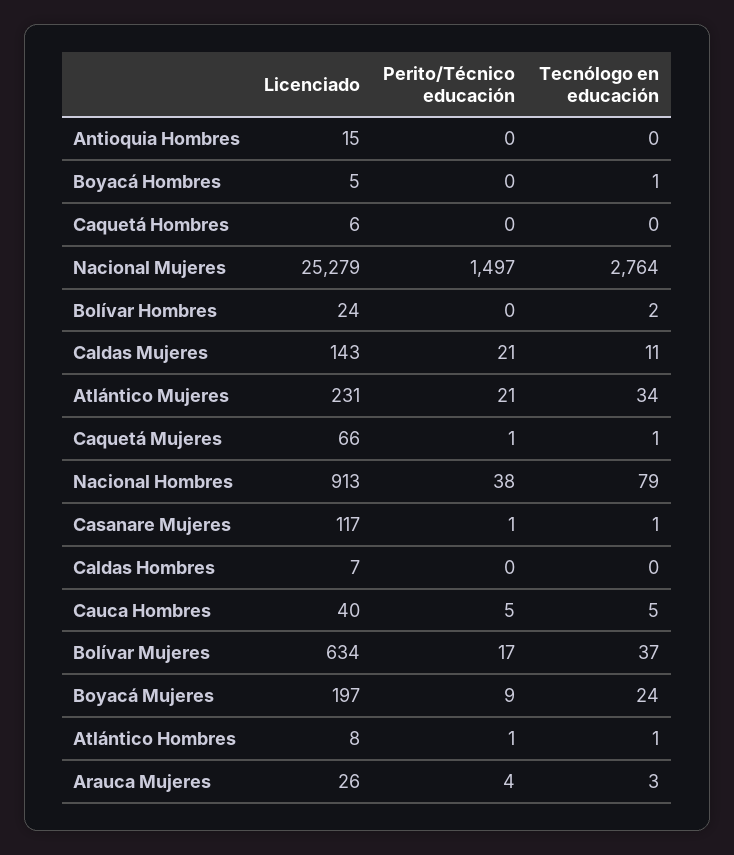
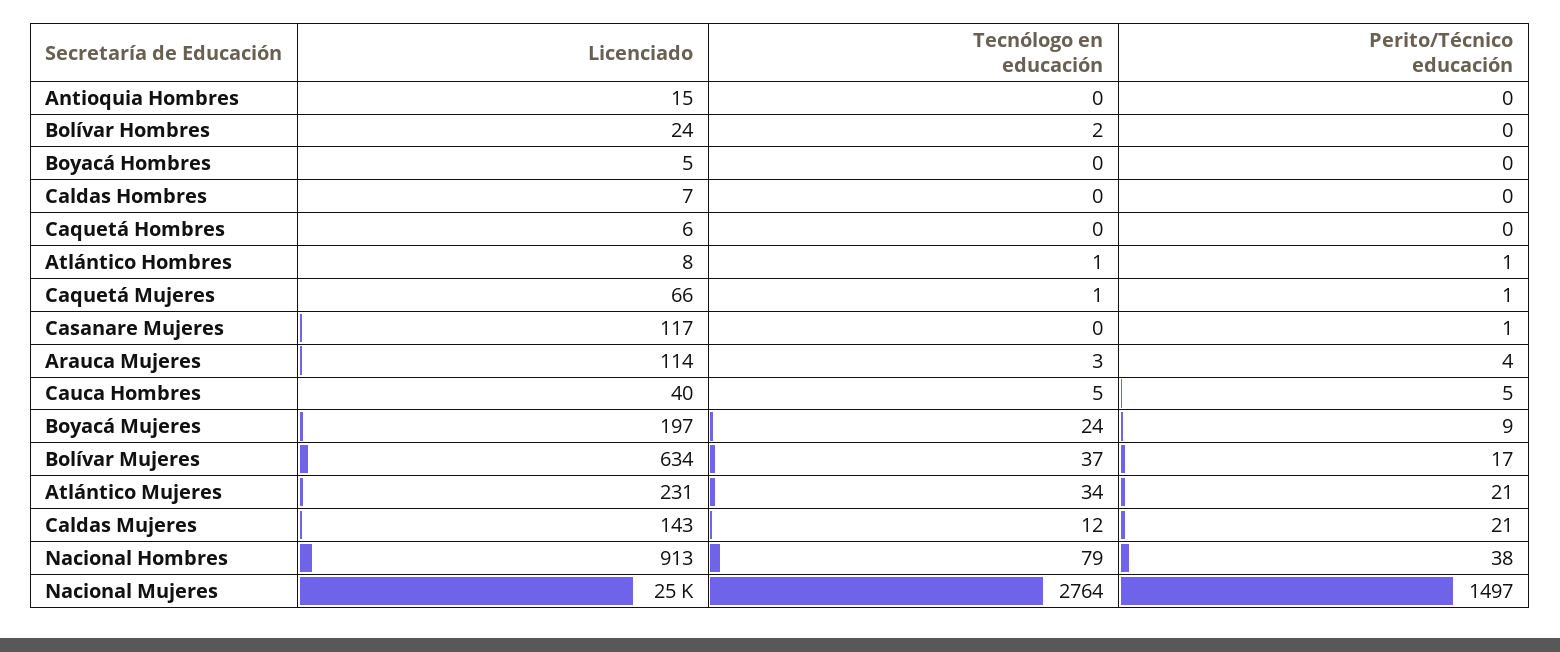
  {
    "Licenciado": {
      "Antioquia Hombres": 15,
      "Boyacá Hombres": 5,
      "Caquetá Hombres": 6,
      "Nacional Mujeres": 25279,
      "Bolívar Hombres": 24,
      "Caldas Mujeres": 143,
      "Atlántico Mujeres": 231,
      "Caquetá Mujeres": 66,
      "Nacional Hombres": 913,
      "Casanare Mujeres": 117,
      "Caldas Hombres": 7,
      "Cauca Hombres": 40,
      "Bolívar Mujeres": 634,
      "Boyacá Mujeres": 197,
      "Atlántico Hombres": 8,
-     "Arauca Mujeres": 26
+     "Arauca Mujeres": 114
    },
    "Perito/Técnico educación": {
      "Antioquia Hombres": 0,
      "Boyacá Hombres": 0,
      "Caquetá Hombres": 0,
      "Nacional Mujeres": 1497,
      "Bolívar Hombres": 0,
      "Caldas Mujeres": 21,
      "Atlántico Mujeres": 21,
      "Caquetá Mujeres": 1,
      "Nacional Hombres": 38,
      "Casanare Mujeres": 1,
      "Caldas Hombres": 0,
      "Cauca Hombres": 5,
      "Bolívar Mujeres": 17,
      "Boyacá Mujeres": 9,
      "Atlántico Hombres": 1,
      "Arauca Mujeres": 4
    },
    "Tecnólogo en educación": {
      "Antioquia Hombres": 0,
-     "Boyacá Hombres": 1,
+     "Boyacá Hombres": 0,
      "Caquetá Hombres": 0,
      "Nacional Mujeres": 2764,
      "Bolívar Hombres": 2,
-     "Caldas Mujeres": 11,
+     "Caldas Mujeres": 12,
      "Atlántico Mujeres": 34,
      "Caquetá Mujeres": 1,
      "Nacional Hombres": 79,
-     "Casanare Mujeres": 1,
+     "Casanare Mujeres": 0,
      "Caldas Hombres": 0,
      "Cauca Hombres": 5,
      "Bolívar Mujeres": 37,
      "Boyacá Mujeres": 24,
      "Atlántico Hombres": 1,
      "Arauca Mujeres": 3
    }
  }

